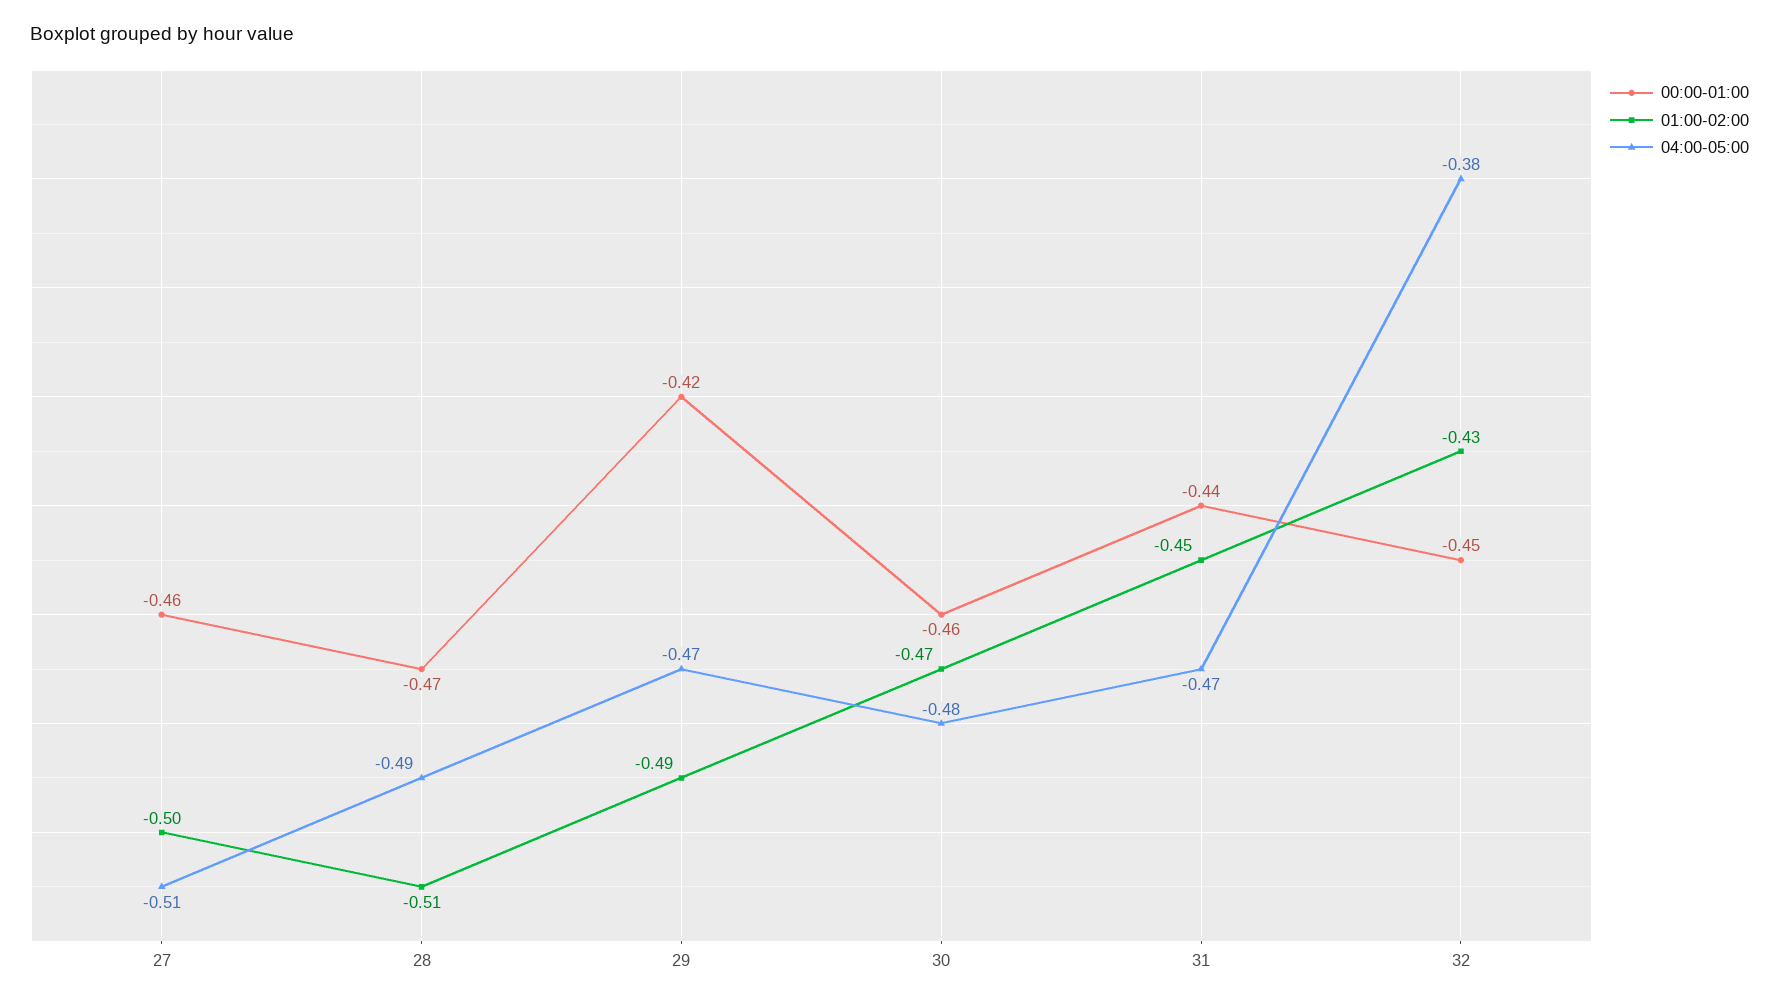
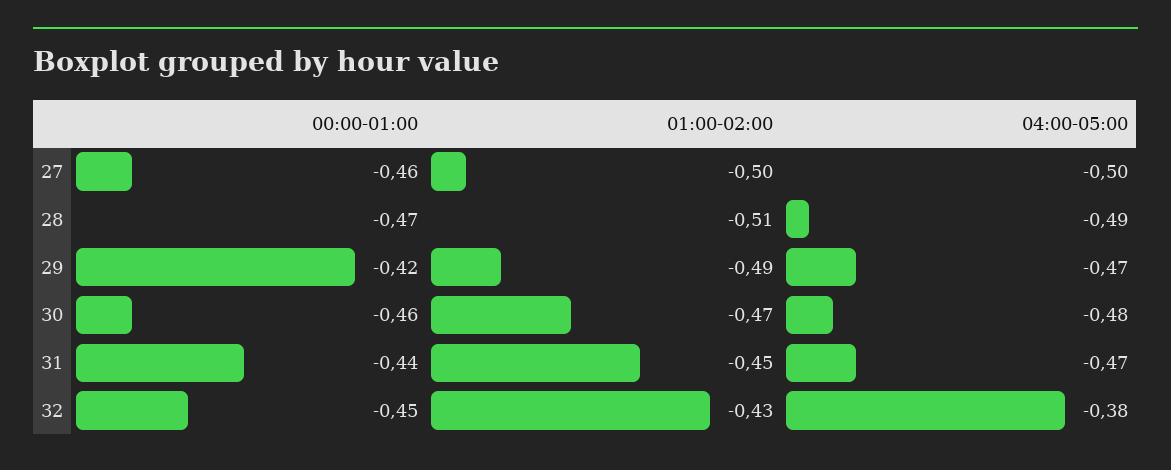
  {
    "00:00-01:00": {
      "27": -0.46,
      "28": -0.47,
      "29": -0.42,
      "30": -0.46,
      "31": -0.44,
      "32": -0.45
    },
    "01:00-02:00": {
      "27": -0.5,
      "28": -0.51,
      "29": -0.49,
      "30": -0.47,
      "31": -0.45,
      "32": -0.43
    },
    "04:00-05:00": {
-     "27": -0.51,
+     "27": -0.5,
      "28": -0.49,
      "29": -0.47,
      "30": -0.48,
      "31": -0.47,
      "32": -0.38
    }
  }

